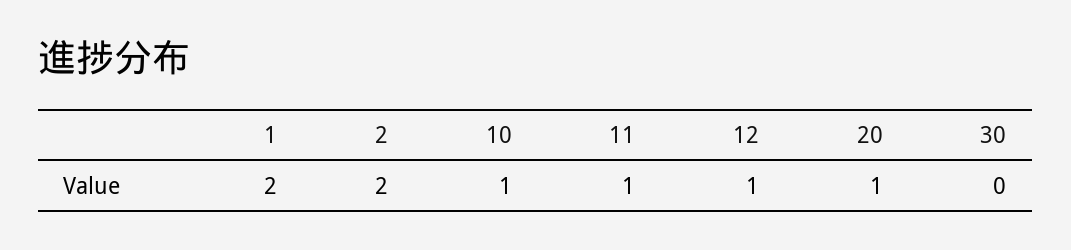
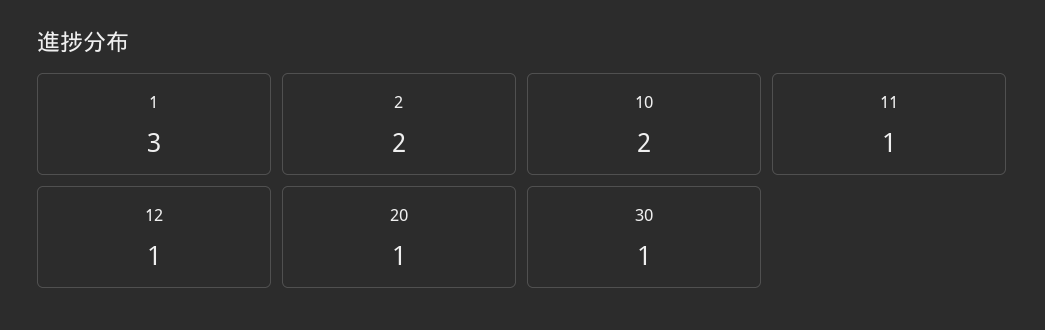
  {
-   "1": 2,
+   "1": 3,
    "2": 2,
-   "10": 1,
+   "10": 2,
    "11": 1,
    "12": 1,
    "20": 1,
-   "30": 0
+   "30": 1
  }

